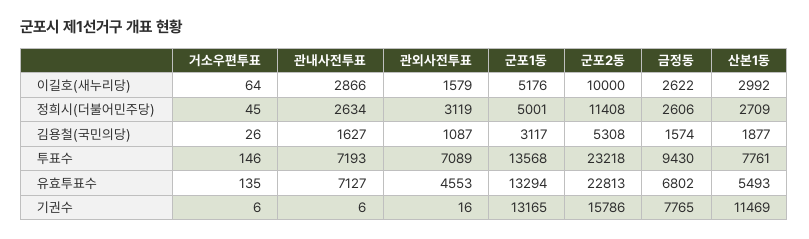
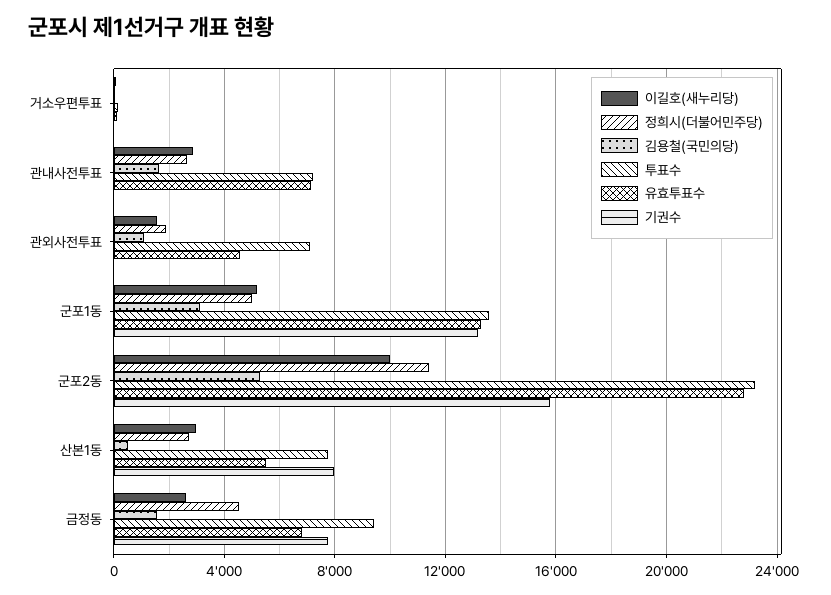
  {
    "이길호(새누리당)": {
      "거소우편투표": 64,
      "관내사전투표": 2866,
      "관외사전투표": 1579,
      "군포1동": 5176,
      "군포2동": 10000,
      "금정동": 2622,
      "산본1동": 2992
    },
    "정희시(더불어민주당)": {
      "거소우편투표": 45,
      "관내사전투표": 2634,
-     "관외사전투표": 3119,
+     "관외사전투표": 2000,
      "군포1동": 5001,
      "군포2동": 11408,
-     "금정동": 2606,
+     "금정동": 4500,
      "산본1동": 2709
    },
    "김용철(국민의당)": {
      "거소우편투표": 26,
      "관내사전투표": 1627,
      "관외사전투표": 1087,
      "군포1동": 3117,
      "군포2동": 5308,
      "금정동": 1574,
-     "산본1동": 1877
+     "산본1동": 500
    },
    "투표수": {
      "거소우편투표": 146,
      "관내사전투표": 7193,
      "관외사전투표": 7089,
      "군포1동": 13568,
      "군포2동": 23218,
      "금정동": 9430,
      "산본1동": 7761
    },
    "유효투표수": {
      "거소우편투표": 135,
      "관내사전투표": 7127,
      "관외사전투표": 4553,
      "군포1동": 13294,
      "군포2동": 22813,
      "금정동": 6802,
      "산본1동": 5493
    },
    "기권수": {
      "거소우편투표": 6,
      "관내사전투표": 6,
      "관외사전투표": 16,
      "군포1동": 13165,
      "군포2동": 15786,
      "금정동": 7765,
-     "산본1동": 11469
+     "산본1동": 8000
    }
  }

